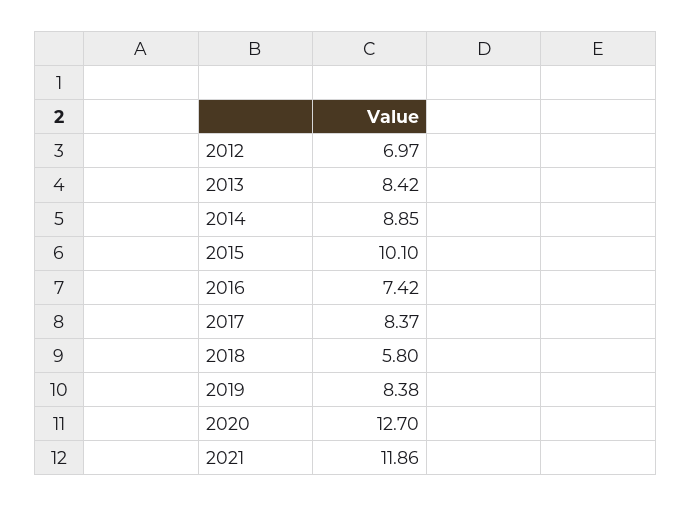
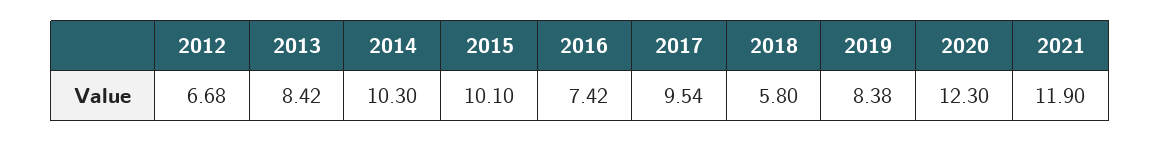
  {
-   "2012": 6.97,
+   "2012": 6.68,
    "2013": 8.42,
-   "2014": 8.85,
+   "2014": 10.3,
    "2015": 10.1,
    "2016": 7.42,
-   "2017": 8.37,
+   "2017": 9.54,
    "2018": 5.8,
    "2019": 8.38,
-   "2020": 12.7,
+   "2020": 12.3,
-   "2021": 11.86
+   "2021": 11.9
  }

